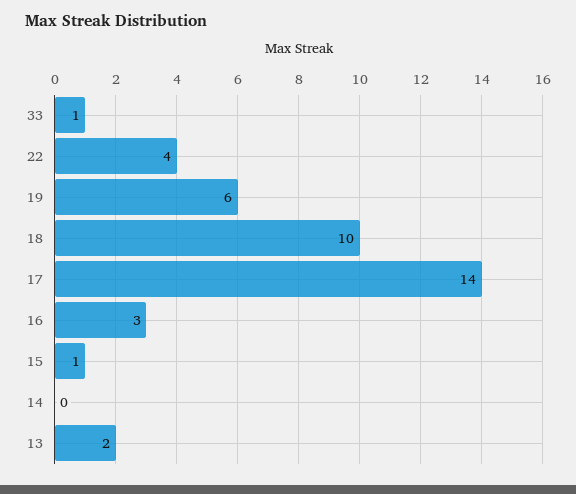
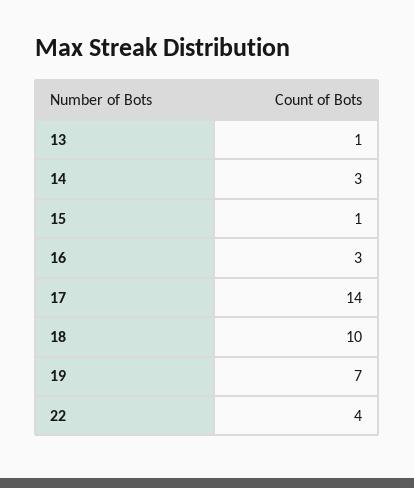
  {
-   "33": 1,
    "22": 4,
-   "19": 6,
+   "19": 7,
    "18": 10,
    "17": 14,
    "16": 3,
    "15": 1,
-   "14": 0,
+   "14": 3,
-   "13": 2
+   "13": 1
  }

